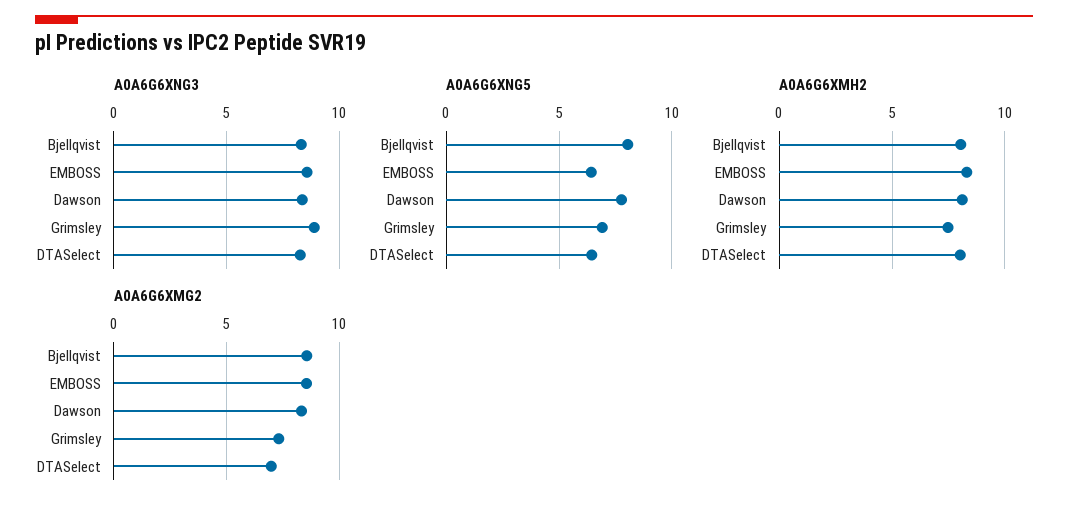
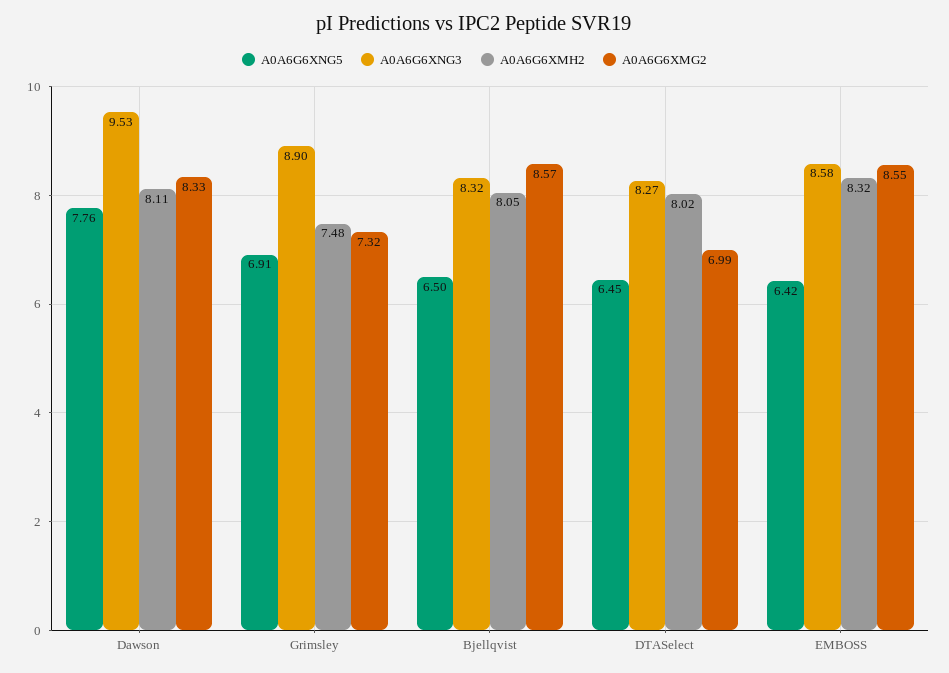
  {
    "A0A6G6XNG3": {
      "Bjellqvist": 8.32,
      "EMBOSS": 8.58,
-     "Dawson": 8.5,
+     "Dawson": 9.53,
      "Grimsley": 8.9,
      "DTASelect": 8.27
    },
    "A0A6G6XNG5": {
-     "Bjellqvist": 8,
+     "Bjellqvist": 6.5,
      "EMBOSS": 6.42,
      "Dawson": 7.76,
      "Grimsley": 6.91,
      "DTASelect": 6.45
    },
    "A0A6G6XMH2": {
      "Bjellqvist": 8.05,
      "EMBOSS": 8.32,
      "Dawson": 8.11,
      "Grimsley": 7.48,
      "DTASelect": 8.02
    },
    "A0A6G6XMG2": {
      "Bjellqvist": 8.57,
      "EMBOSS": 8.55,
      "Dawson": 8.33,
      "Grimsley": 7.32,
      "DTASelect": 6.99
    }
  }

